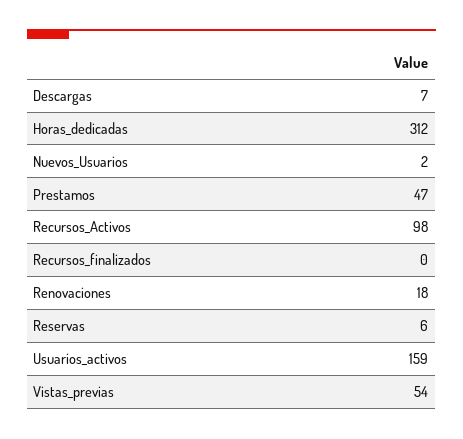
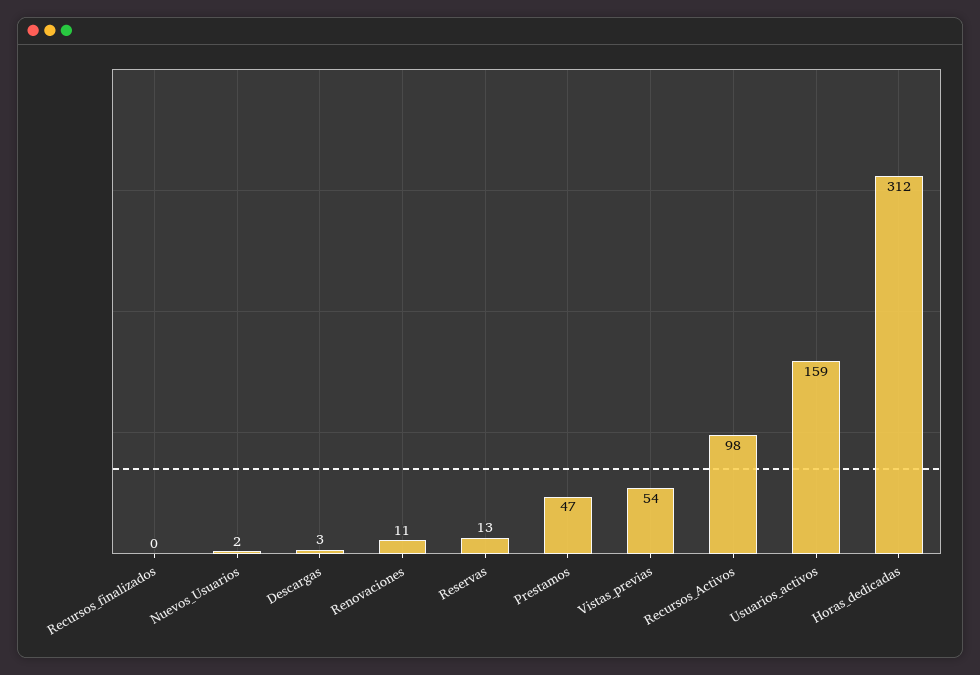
  {
-   "Descargas": 7,
+   "Descargas": 3,
    "Horas_dedicadas": 312,
    "Nuevos_Usuarios": 2,
    "Prestamos": 47,
    "Recursos_Activos": 98,
    "Recursos_finalizados": 0,
-   "Renovaciones": 18,
+   "Renovaciones": 11,
-   "Reservas": 6,
+   "Reservas": 13,
    "Usuarios_activos": 159,
    "Vistas_previas": 54
  }

